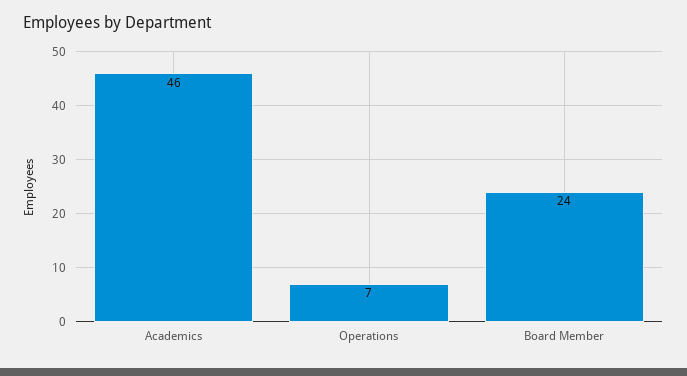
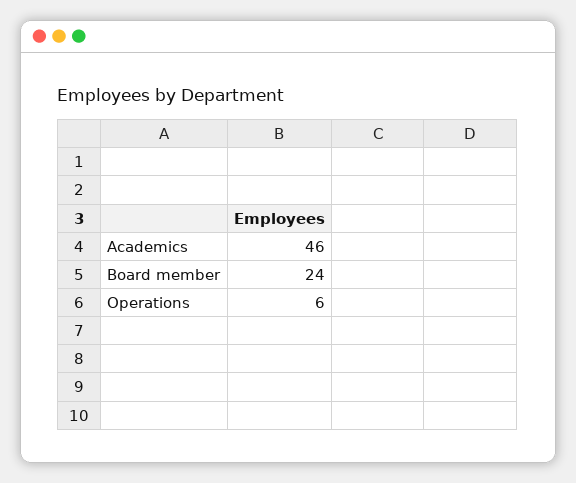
  {
    "Academics": 46,
-   "Operations": 7,
+   "Operations": 6,
    "Board Member": 24
  }

